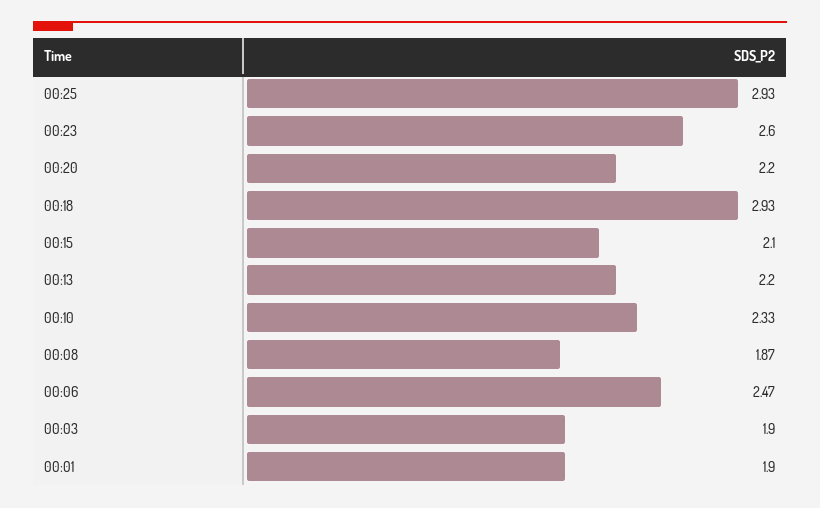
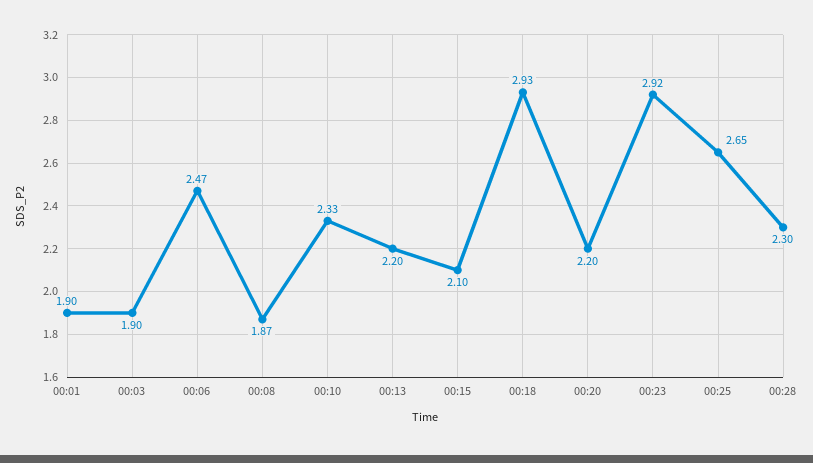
  {
-   "00:25": 2.93,
+   "00:25": 2.65,
-   "00:23": 2.6,
+   "00:23": 2.92,
    "00:20": 2.2,
    "00:18": 2.93,
    "00:15": 2.1,
    "00:13": 2.2,
    "00:10": 2.33,
    "00:08": 1.87,
    "00:06": 2.47,
    "00:03": 1.9,
-   "00:01": 1.9
+   "00:01": 1.9,
+   "00:28": 2.3
  }

